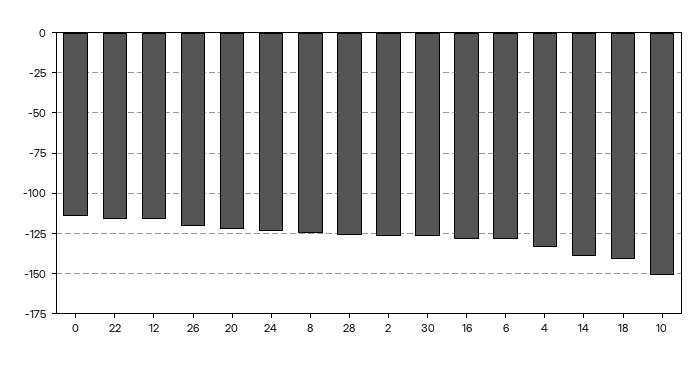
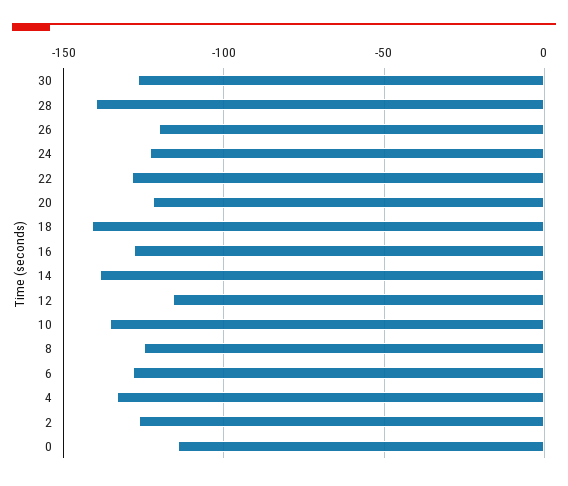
  {
    "0": -115,
-   "22": -115,
+   "22": -130,
    "12": -115,
    "26": -120,
    "20": -120,
    "24": -125,
    "8": -125,
-   "28": -125,
+   "28": -140,
    "2": -125,
    "30": -125,
    "16": -130,
    "6": -130,
    "4": -135,
    "14": -140,
    "18": -140,
-   "10": -150
+   "10": -135
  }

